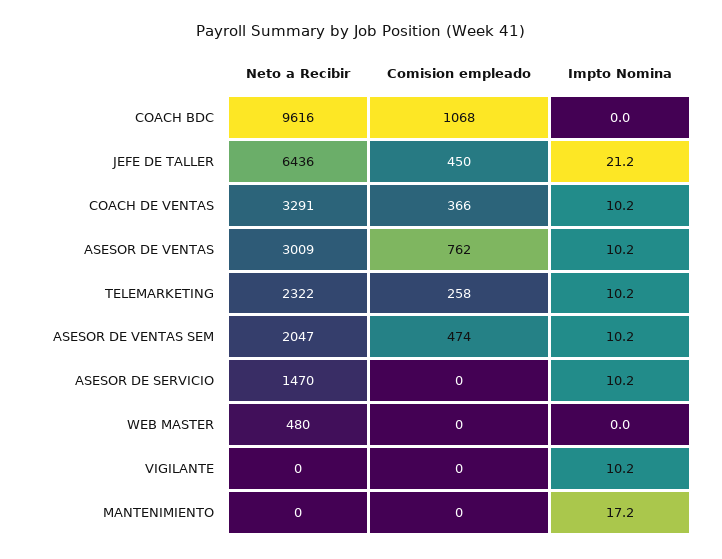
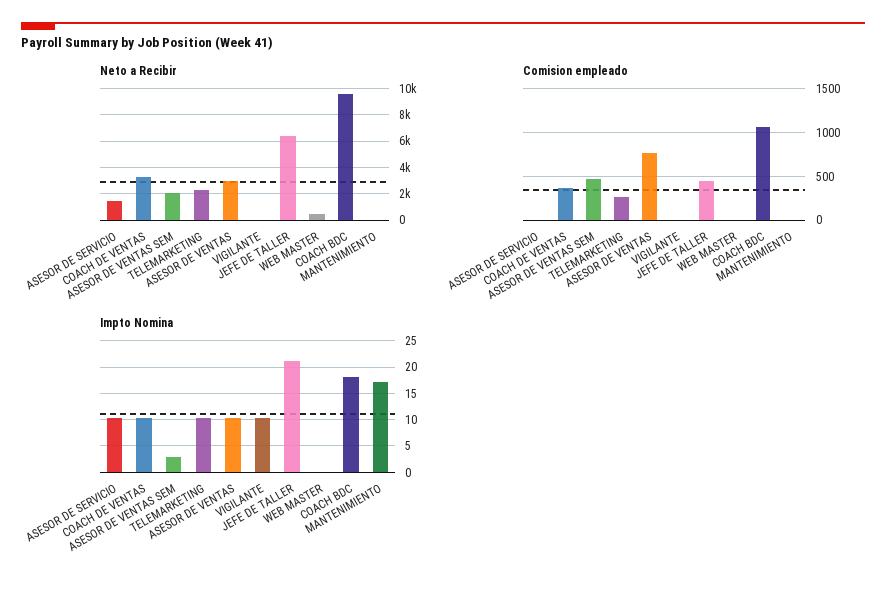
  {
    "Neto a Recibir": {
      "COACH BDC": 9616,
      "JEFE DE TALLER": 6436,
      "COACH DE VENTAS": 3291,
      "ASESOR DE VENTAS": 3009,
      "TELEMARKETING": 2322,
      "ASESOR DE VENTAS SEM": 2047,
      "ASESOR DE SERVICIO": 1470,
      "WEB MASTER": 480,
      "VIGILANTE": 0,
      "MANTENIMIENTO": 0
    },
    "Comision empleado": {
      "COACH BDC": 1068,
      "JEFE DE TALLER": 450,
      "COACH DE VENTAS": 366,
      "ASESOR DE VENTAS": 762,
      "TELEMARKETING": 258,
      "ASESOR DE VENTAS SEM": 474,
      "ASESOR DE SERVICIO": 0,
      "WEB MASTER": 0,
      "VIGILANTE": 0,
      "MANTENIMIENTO": 0
    },
    "Impto Nomina": {
-     "COACH BDC": 0,
+     "COACH BDC": 17.5,
      "JEFE DE TALLER": 21.2,
      "COACH DE VENTAS": 10.2,
      "ASESOR DE VENTAS": 10.2,
      "TELEMARKETING": 10.2,
-     "ASESOR DE VENTAS SEM": 10.2,
+     "ASESOR DE VENTAS SEM": 2.5,
      "ASESOR DE SERVICIO": 10.2,
      "WEB MASTER": 0,
      "VIGILANTE": 10.2,
      "MANTENIMIENTO": 17.2
    }
  }

